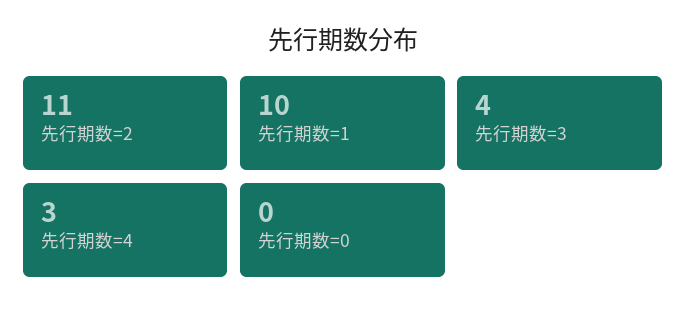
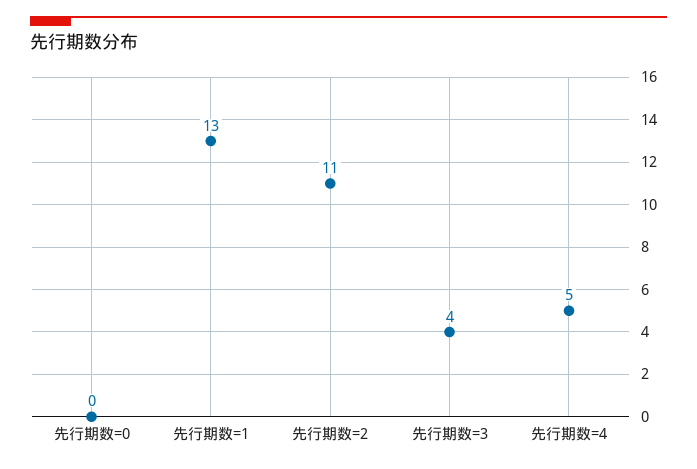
  {
    "先行期数=2": 11,
-   "先行期数=1": 10,
+   "先行期数=1": 13,
    "先行期数=3": 4,
-   "先行期数=4": 3,
+   "先行期数=4": 5,
    "先行期数=0": 0
  }

